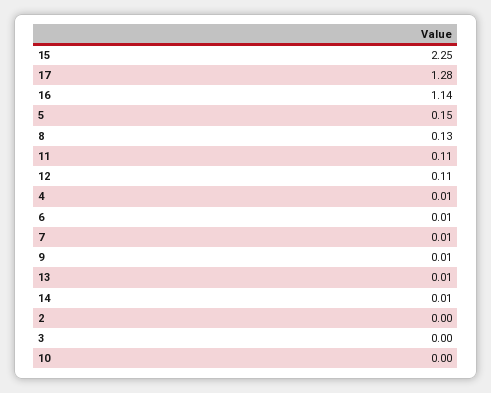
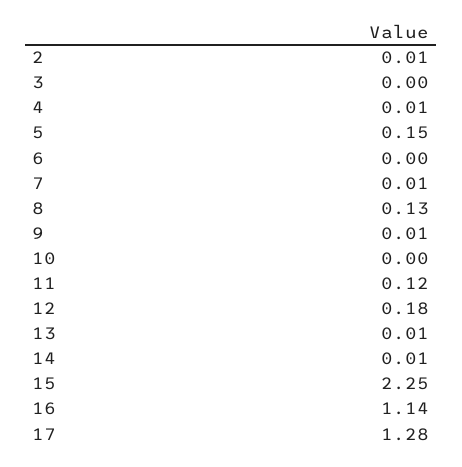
  {
    "15": 2.25,
    "17": 1.28,
    "16": 1.14,
    "5": 0.15,
    "8": 0.13,
-   "11": 0.11,
+   "11": 0.12,
-   "12": 0.11,
+   "12": 0.18,
    "4": 0.01,
-   "6": 0.01,
+   "6": 0,
    "7": 0.01,
    "9": 0.01,
    "13": 0.01,
    "14": 0.01,
-   "2": 0,
+   "2": 0.01,
    "3": 0,
    "10": 0
  }

